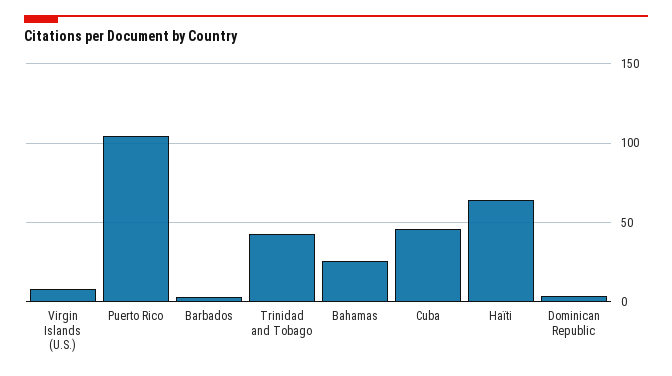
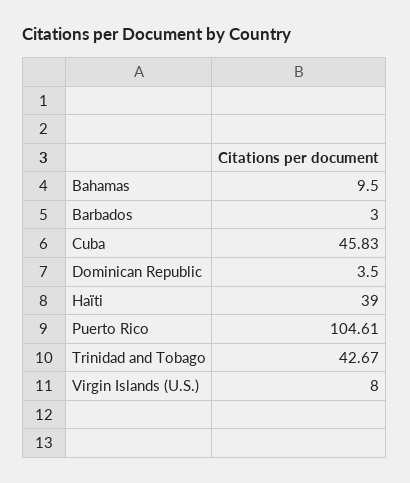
  {
    "Virgin Islands (U.S.)": 8,
    "Puerto Rico": 104.61,
    "Barbados": 3,
    "Trinidad and Tobago": 42.67,
-   "Bahamas": 25,
+   "Bahamas": 9.5,
    "Cuba": 45.83,
-   "Haïti": 65,
+   "Haïti": 39,
    "Dominican Republic": 3.5
  }

